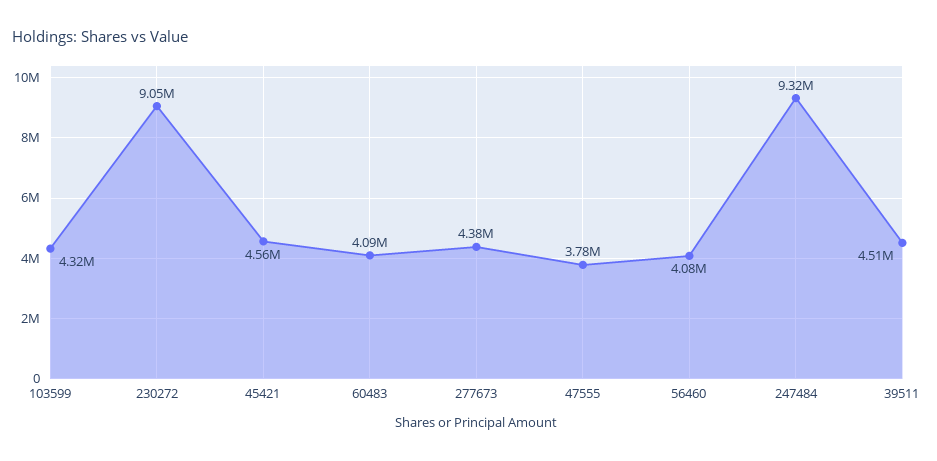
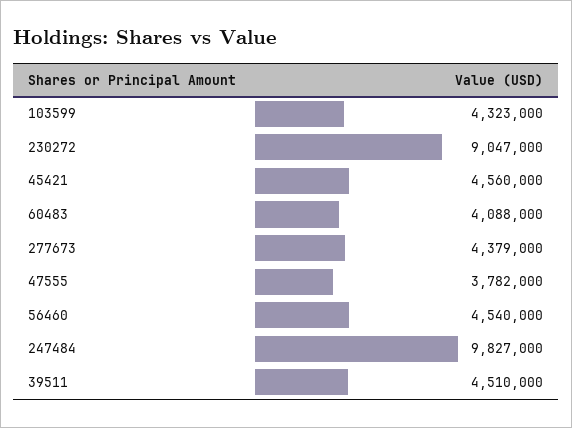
  {
    "103599": 4323000,
    "230272": 9047000,
    "45421": 4560000,
    "60483": 4088000,
    "277673": 4379000,
    "47555": 3782000,
-   "56460": 4080000,
+   "56460": 4540000,
-   "247484": 9320000,
+   "247484": 9827000,
    "39511": 4510000
  }

